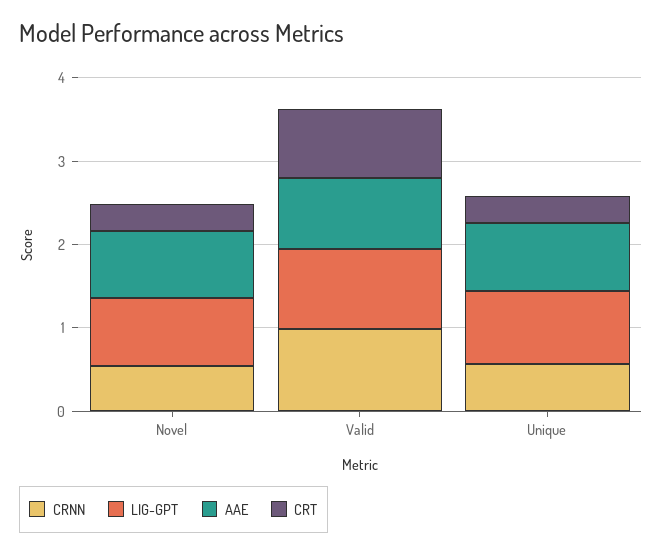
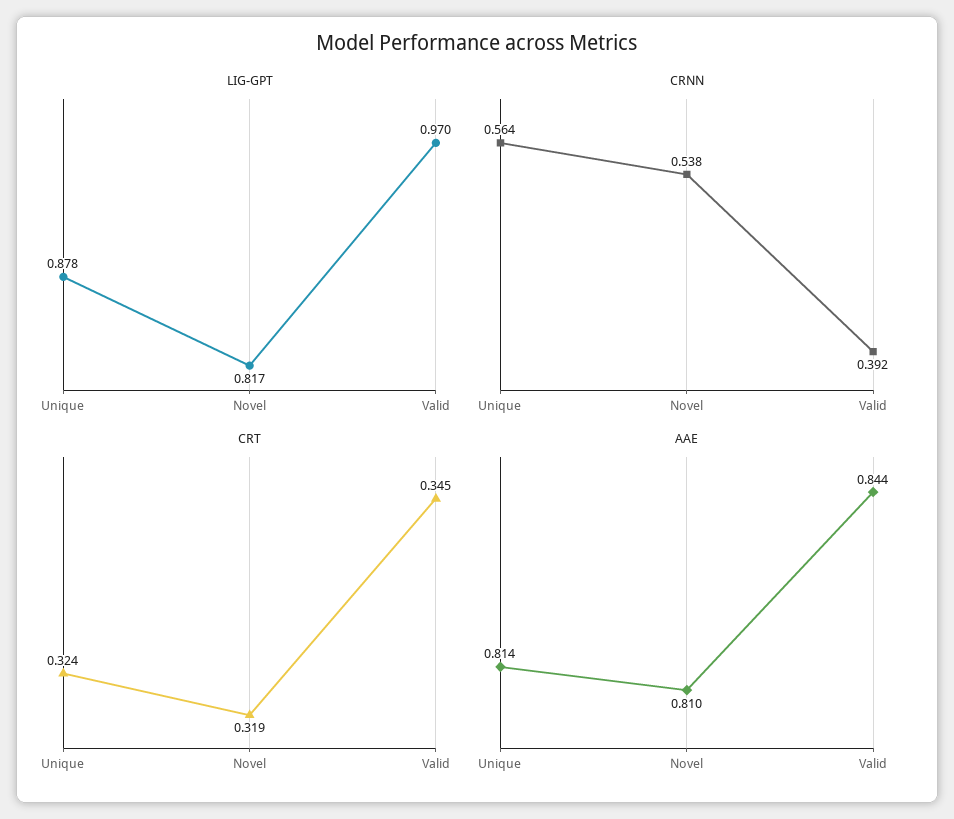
  {
    "CRNN": {
      "Novel": 0.538,
-     "Valid": 1,
+     "Valid": 0.392,
      "Unique": 0.564
    },
    "LIG-GPT": {
      "Novel": 0.817,
      "Valid": 0.97,
      "Unique": 0.878
    },
    "AAE": {
      "Novel": 0.81,
      "Valid": 0.844,
      "Unique": 0.814
    },
    "CRT": {
      "Novel": 0.319,
-     "Valid": 0.8,
+     "Valid": 0.345,
      "Unique": 0.324
    }
  }

